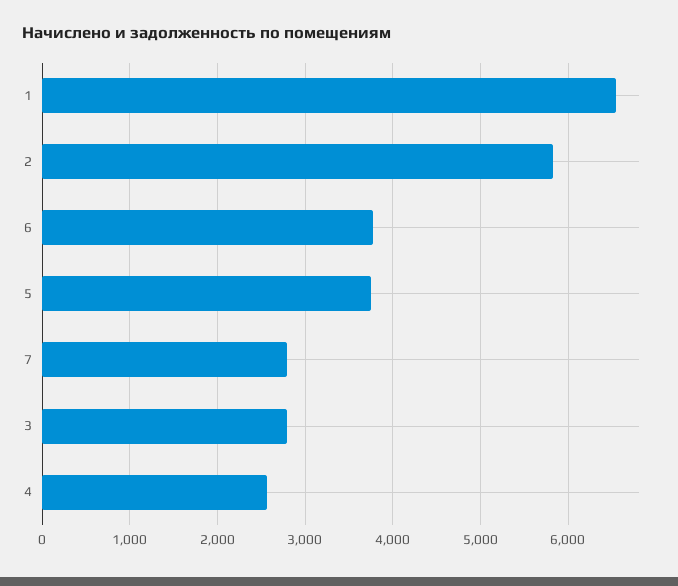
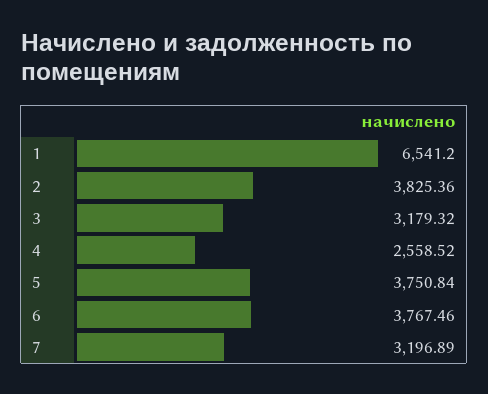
  {
    "1": 6541.2,
-   "2": 5800,
+   "2": 3825.36,
    "6": 3767.46,
    "5": 3750.84,
-   "7": 2800,
+   "7": 3196.89,
-   "3": 2800,
+   "3": 3179.32,
    "4": 2558.52
  }

